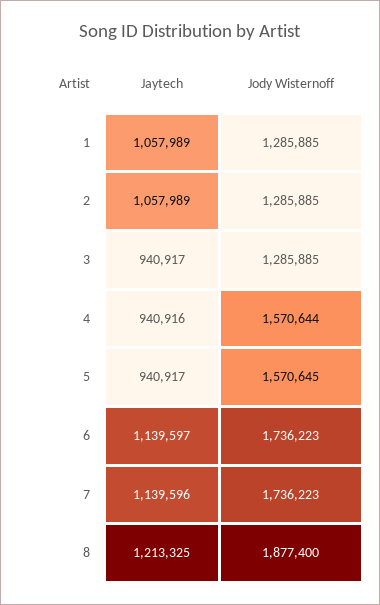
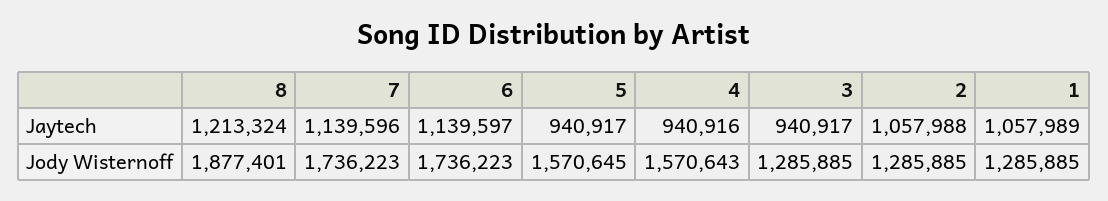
  {
    "Jaytech": {
      "1": 1057989,
-     "2": 1057989,
+     "2": 1057988,
      "3": 940917,
      "4": 940916,
      "5": 940917,
      "6": 1139597,
      "7": 1139596,
-     "8": 1213325
+     "8": 1213324
    },
    "Jody Wisternoff": {
      "1": 1285885,
      "2": 1285885,
      "3": 1285885,
-     "4": 1570644,
+     "4": 1570643,
      "5": 1570645,
      "6": 1736223,
      "7": 1736223,
-     "8": 1877400
+     "8": 1877401
    }
  }

